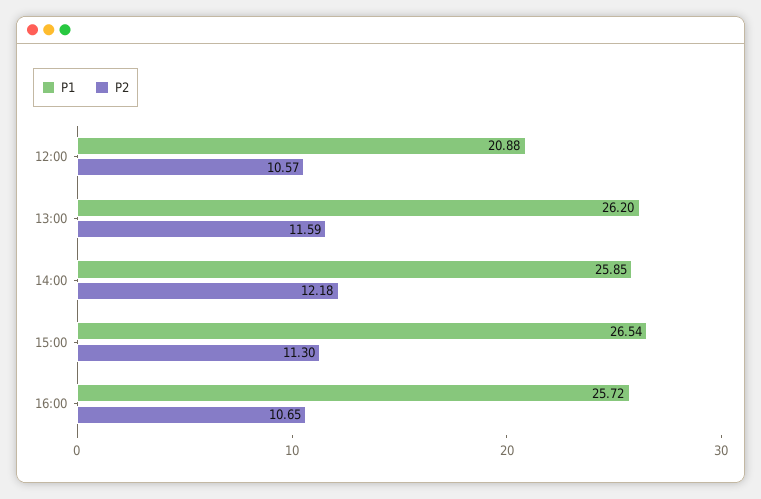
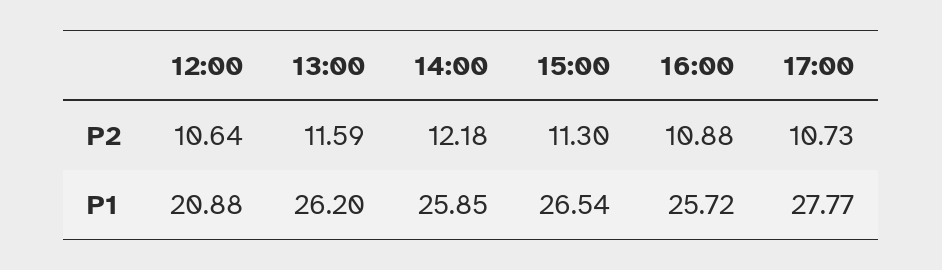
  {
    "P1": {
      "12:00": 20.88,
      "13:00": 26.2,
      "14:00": 25.85,
      "15:00": 26.54,
-     "16:00": 25.72
+     "16:00": 25.72,
+     "17:00": 27.77
    },
    "P2": {
-     "12:00": 10.57,
+     "12:00": 10.64,
      "13:00": 11.59,
      "14:00": 12.18,
      "15:00": 11.3,
-     "16:00": 10.65
+     "16:00": 10.88,
+     "17:00": 10.73
    }
  }

